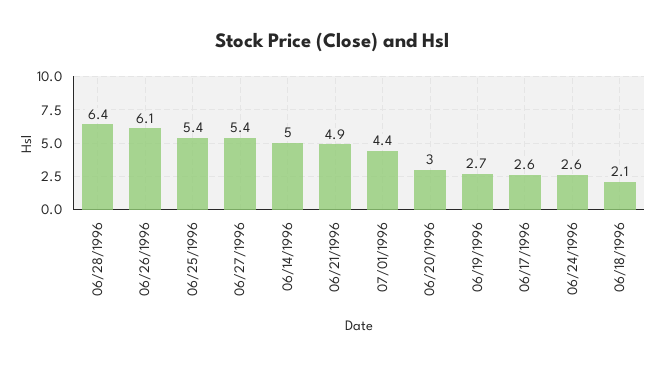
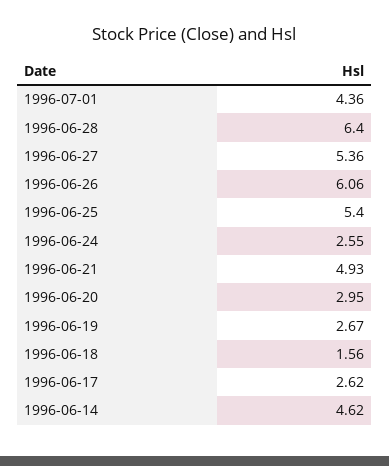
  {
    "06/28/1996": 6.4,
    "06/26/1996": 6.06,
    "06/25/1996": 5.4,
    "06/27/1996": 5.36,
-   "06/14/1996": 5,
+   "06/14/1996": 4.62,
    "06/21/1996": 4.93,
    "07/01/1996": 4.36,
    "06/20/1996": 2.95,
    "06/19/1996": 2.67,
    "06/17/1996": 2.62,
    "06/24/1996": 2.55,
-   "06/18/1996": 2.1
+   "06/18/1996": 1.56
  }

